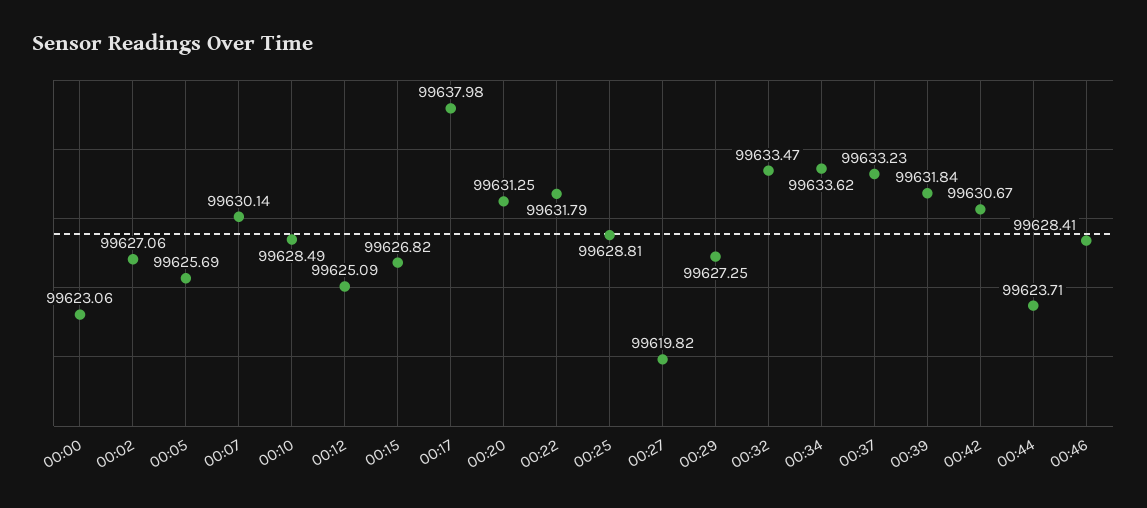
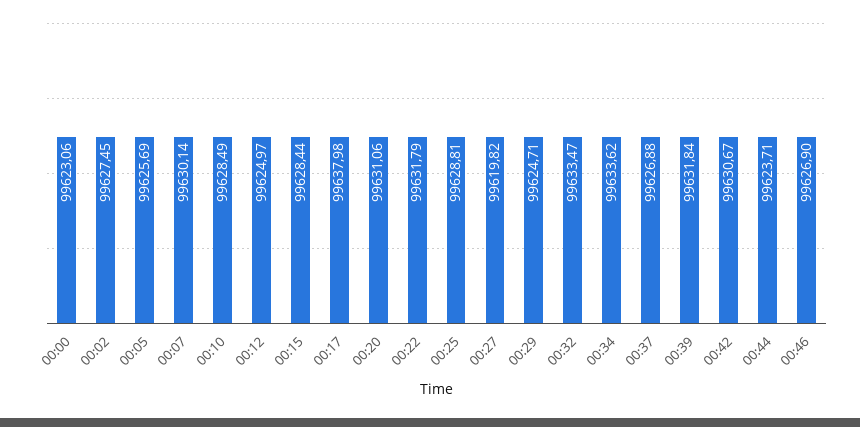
  {
    "00:00": 99623.06,
-   "00:02": 99627.06,
+   "00:02": 99627.45,
    "00:05": 99625.69,
    "00:07": 99630.14,
    "00:10": 99628.49,
-   "00:12": 99625.09,
+   "00:12": 99624.97,
-   "00:15": 99626.82,
+   "00:15": 99628.44,
    "00:17": 99637.98,
-   "00:20": 99631.25,
+   "00:20": 99631.06,
    "00:22": 99631.79,
    "00:25": 99628.81,
    "00:27": 99619.82,
-   "00:29": 99627.25,
+   "00:29": 99624.71,
    "00:32": 99633.47,
    "00:34": 99633.62,
-   "00:37": 99633.23,
+   "00:37": 99626.88,
    "00:39": 99631.84,
    "00:42": 99630.67,
    "00:44": 99623.71,
-   "00:46": 99628.41
+   "00:46": 99626.9
  }

